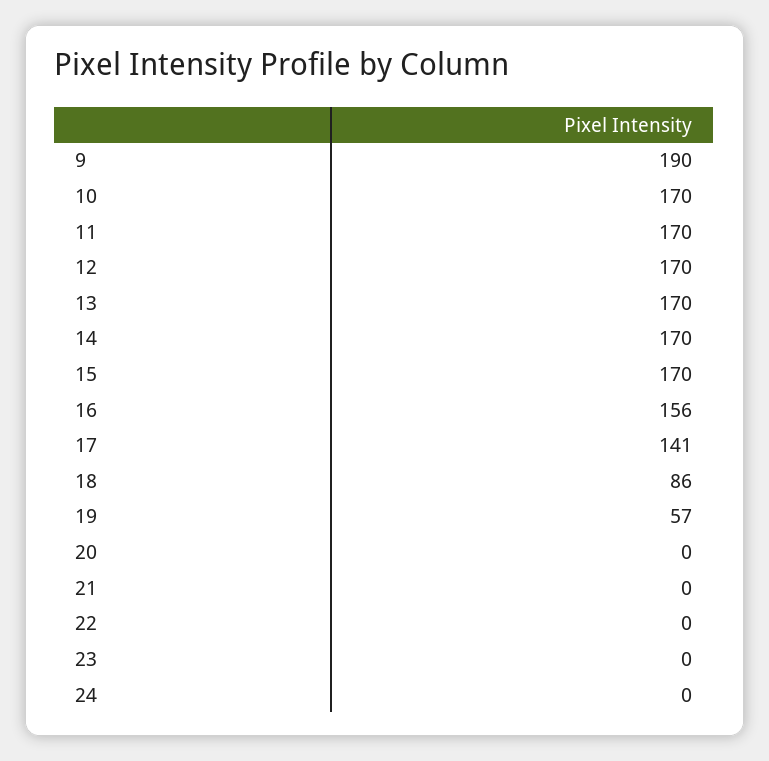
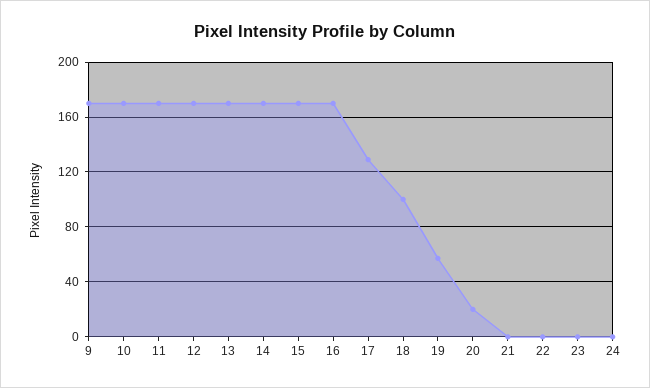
  {
-   "9": 190,
+   "9": 170,
    "10": 170,
    "11": 170,
    "12": 170,
    "13": 170,
    "14": 170,
    "15": 170,
-   "16": 156,
+   "16": 170,
-   "17": 141,
+   "17": 130,
-   "18": 86,
+   "18": 100,
    "19": 57,
-   "20": 0,
+   "20": 20,
    "21": 0,
    "22": 0,
    "23": 0,
    "24": 0
  }

